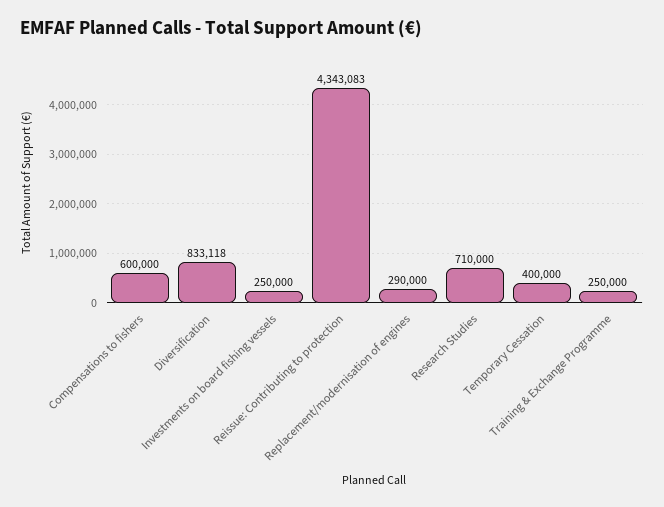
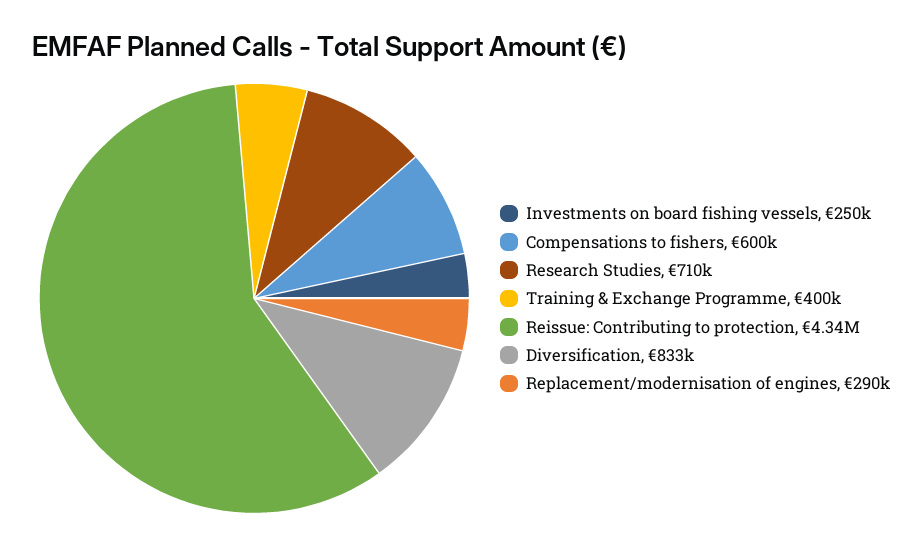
  {
    "Compensations to fishers": 600000,
    "Diversification": 833118,
    "Investments on board fishing vessels": 250000,
    "Reissue: Contributing to protection": 4343083,
    "Replacement/modernisation of engines": 290000,
    "Research Studies": 710000,
-   "Temporary Cessation": 400000,
-   "Training & Exchange Programme": 250000
+   "Training & Exchange Programme": 400000
  }

